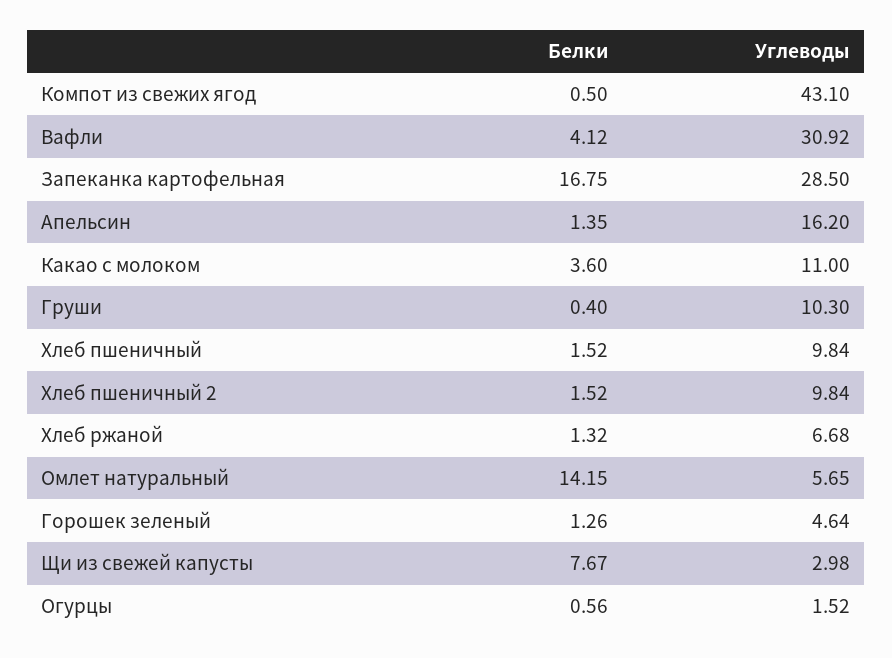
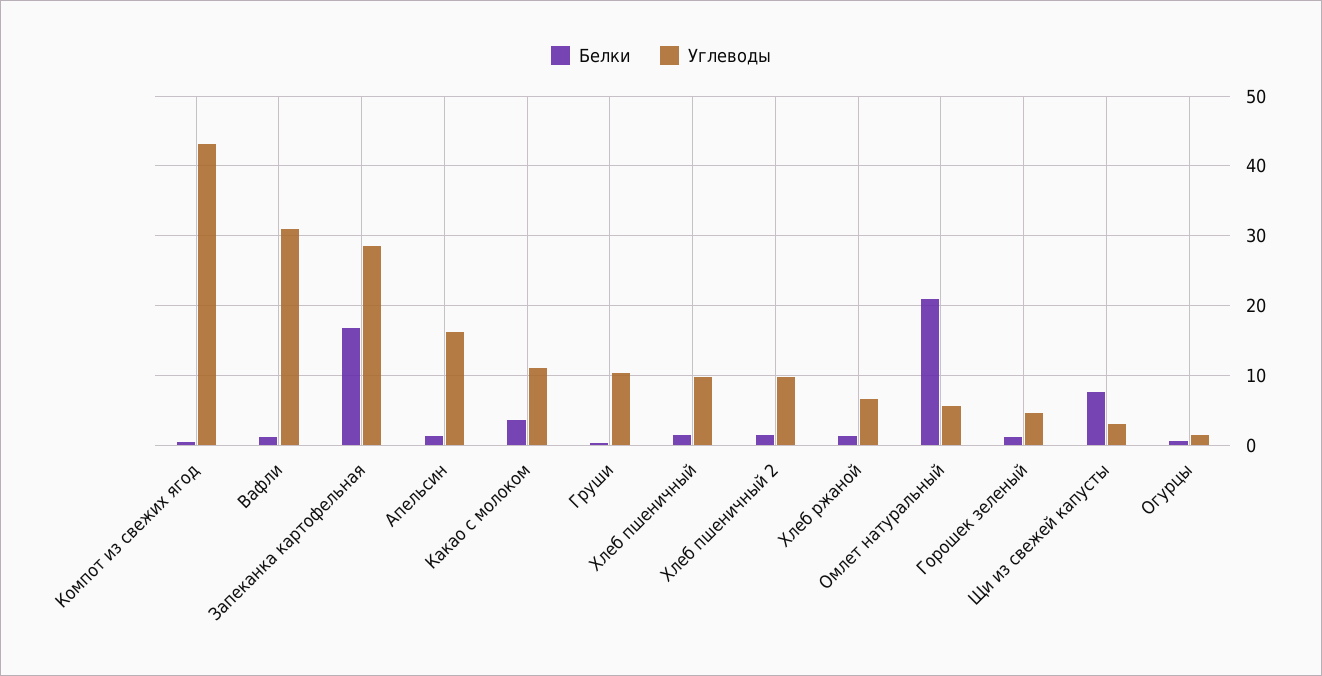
  {
    "Белки": {
      "Компот из свежих ягод": 0.5,
-     "Вафли": 4.12,
+     "Вафли": 1,
      "Запеканка картофельная": 16.75,
      "Апельсин": 1.35,
      "Какао с молоком": 3.6,
      "Груши": 0.4,
      "Хлеб пшеничный": 1.52,
      "Хлеб пшеничный 2": 1.52,
      "Хлеб ржаной": 1.32,
-     "Омлет натуральный": 14.15,
+     "Омлет натуральный": 21,
      "Горошек зеленый": 1.26,
      "Щи из свежей капусты": 7.67,
      "Огурцы": 0.56
    },
    "Углеводы": {
      "Компот из свежих ягод": 43.1,
      "Вафли": 30.92,
      "Запеканка картофельная": 28.5,
      "Апельсин": 16.2,
      "Какао с молоком": 11,
      "Груши": 10.3,
      "Хлеб пшеничный": 9.84,
      "Хлеб пшеничный 2": 9.84,
      "Хлеб ржаной": 6.68,
      "Омлет натуральный": 5.65,
      "Горошек зеленый": 4.64,
      "Щи из свежей капусты": 2.98,
      "Огурцы": 1.52
    }
  }

